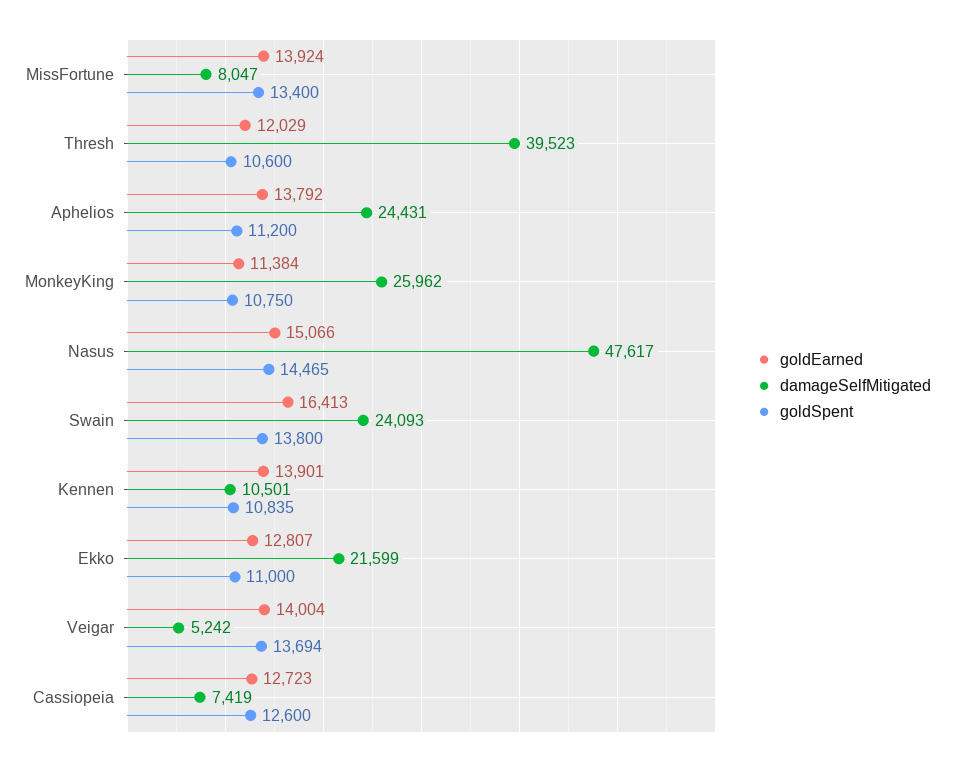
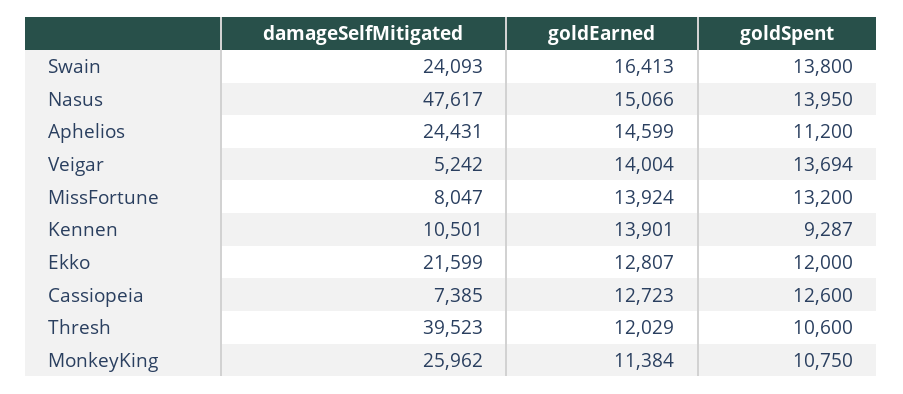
  {
    "goldEarned": {
      "MissFortune": 13924,
      "Thresh": 12029,
-     "Aphelios": 13792,
+     "Aphelios": 14599,
      "MonkeyKing": 11384,
      "Nasus": 15066,
      "Swain": 16413,
      "Kennen": 13901,
      "Ekko": 12807,
      "Veigar": 14004,
      "Cassiopeia": 12723
    },
    "damageSelfMitigated": {
      "MissFortune": 8047,
      "Thresh": 39523,
      "Aphelios": 24431,
      "MonkeyKing": 25962,
      "Nasus": 47617,
      "Swain": 24093,
      "Kennen": 10501,
      "Ekko": 21599,
      "Veigar": 5242,
-     "Cassiopeia": 7419
+     "Cassiopeia": 7385
    },
    "goldSpent": {
-     "MissFortune": 13400,
+     "MissFortune": 13200,
      "Thresh": 10600,
      "Aphelios": 11200,
      "MonkeyKing": 10750,
-     "Nasus": 14465,
+     "Nasus": 13950,
      "Swain": 13800,
-     "Kennen": 10835,
+     "Kennen": 9287,
-     "Ekko": 11000,
+     "Ekko": 12000,
      "Veigar": 13694,
      "Cassiopeia": 12600
    }
  }

